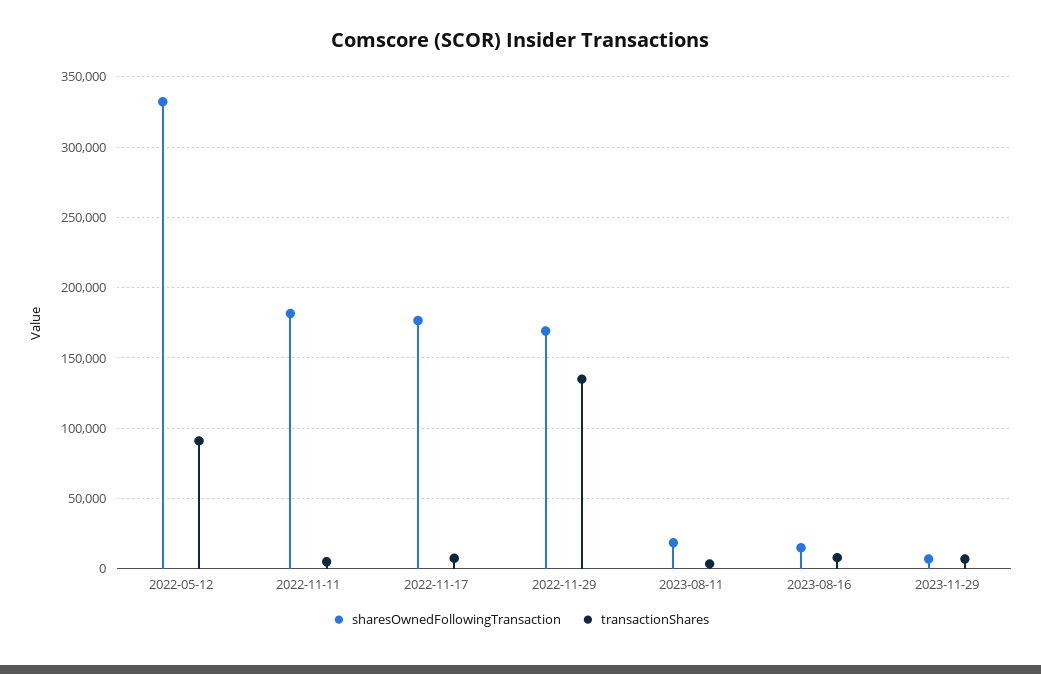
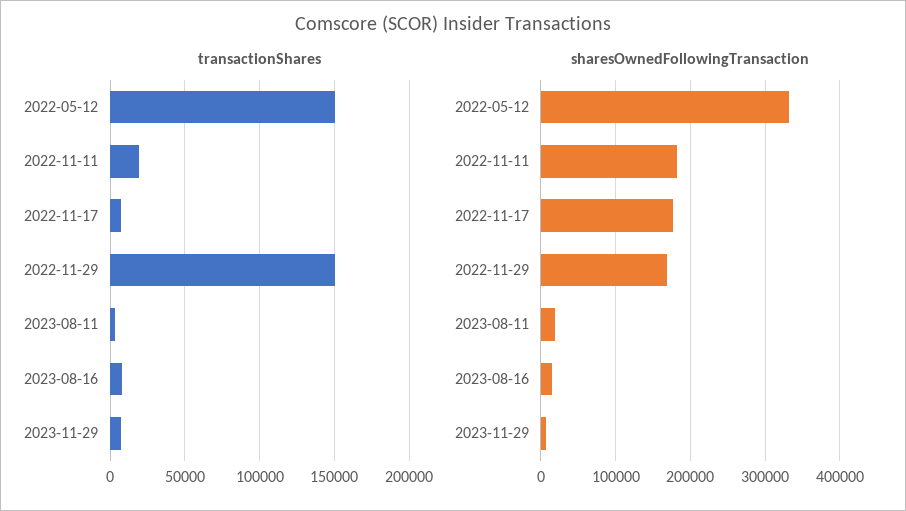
  {
    "sharesOwnedFollowingTransaction": {
      "2022-05-12": 330000,
      "2022-11-11": 180000,
      "2022-11-17": 175000,
      "2022-11-29": 170000,
      "2023-08-11": 20000,
      "2023-08-16": 15000,
      "2023-11-29": 5000
    },
    "transactionShares": {
-     "2022-05-12": 90000,
+     "2022-05-12": 150000,
-     "2022-11-11": 5000,
+     "2022-11-11": 20000,
      "2022-11-17": 10000,
-     "2022-11-29": 135000,
+     "2022-11-29": 150000,
      "2023-08-11": 5000,
      "2023-08-16": 10000,
      "2023-11-29": 5000
    }
  }

